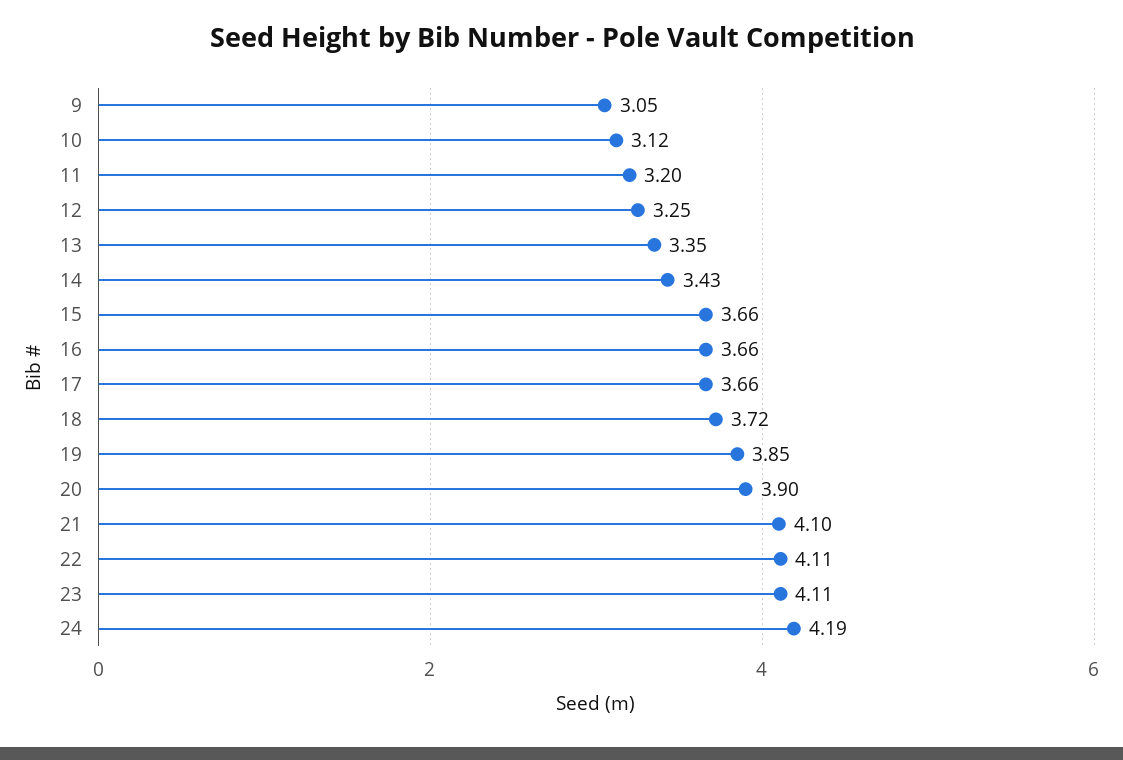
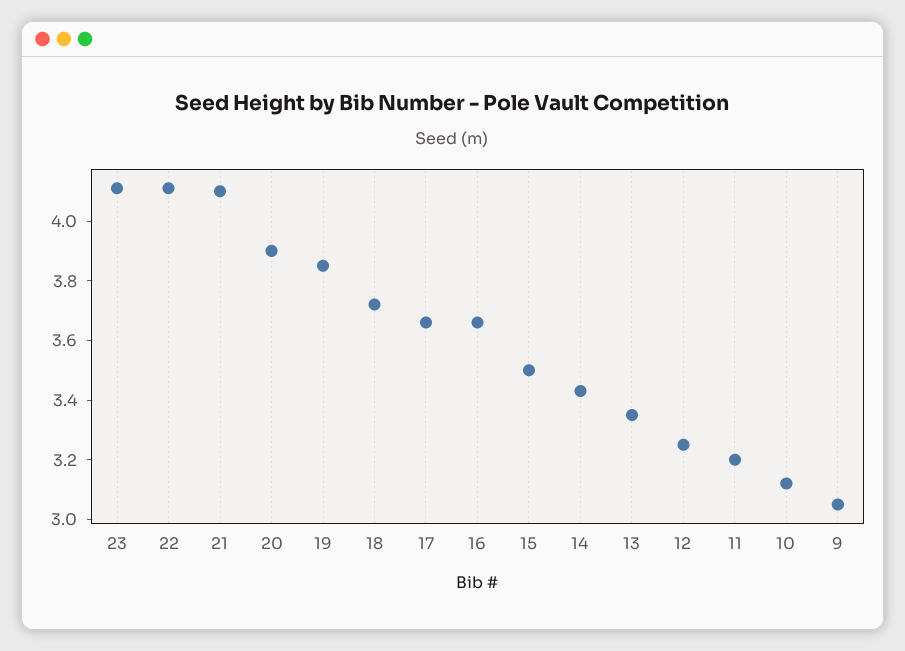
  {
    "9": 3.05,
    "10": 3.12,
    "11": 3.2,
    "12": 3.25,
    "13": 3.35,
    "14": 3.43,
-   "15": 3.66,
+   "15": 3.5,
    "16": 3.66,
    "17": 3.66,
    "18": 3.72,
    "19": 3.85,
    "20": 3.9,
    "21": 4.1,
    "22": 4.11,
-   "23": 4.11,
+   "23": 4.11
-   "24": 4.19
  }

